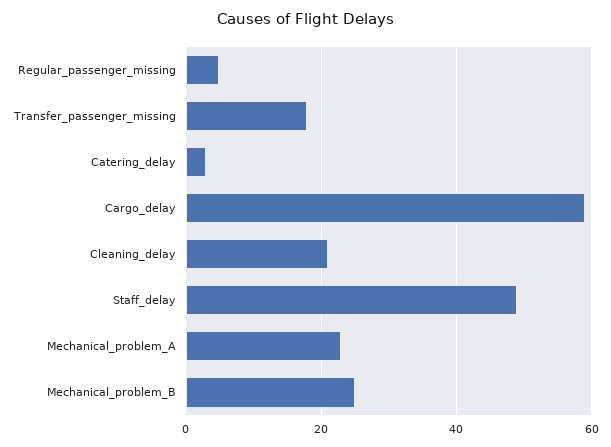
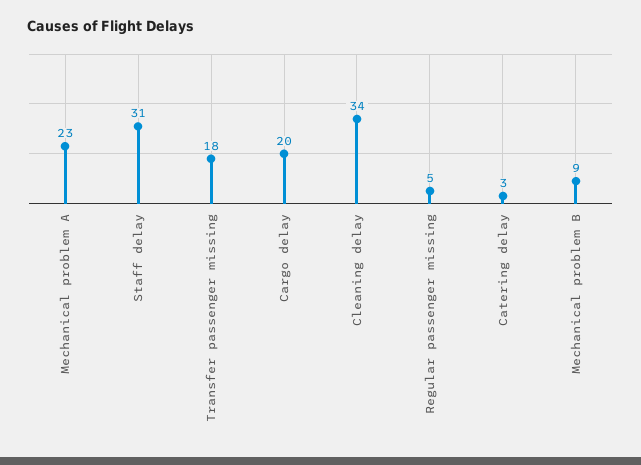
  {
    "Regular_passenger_missing": 5,
    "Transfer_passenger_missing": 18,
    "Catering_delay": 3,
-   "Cargo_delay": 60,
+   "Cargo_delay": 20,
-   "Cleaning_delay": 20,
+   "Cleaning_delay": 34,
-   "Staff_delay": 50,
+   "Staff_delay": 31,
    "Mechanical_problem_A": 23,
-   "Mechanical_problem_B": 25
+   "Mechanical_problem_B": 9
  }

